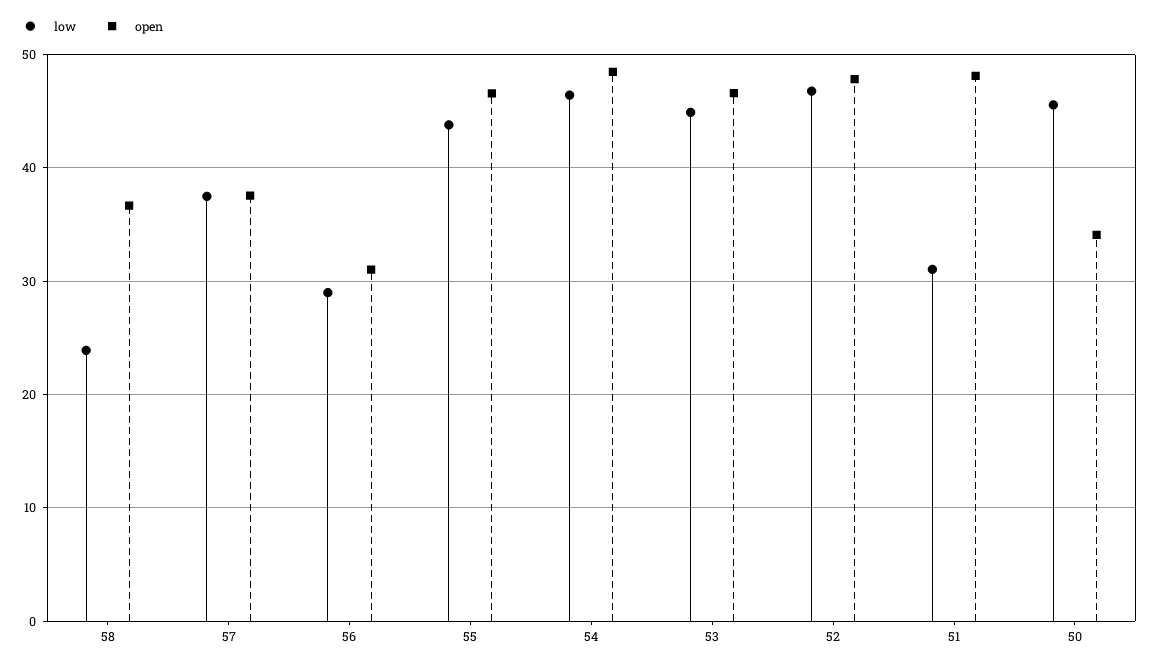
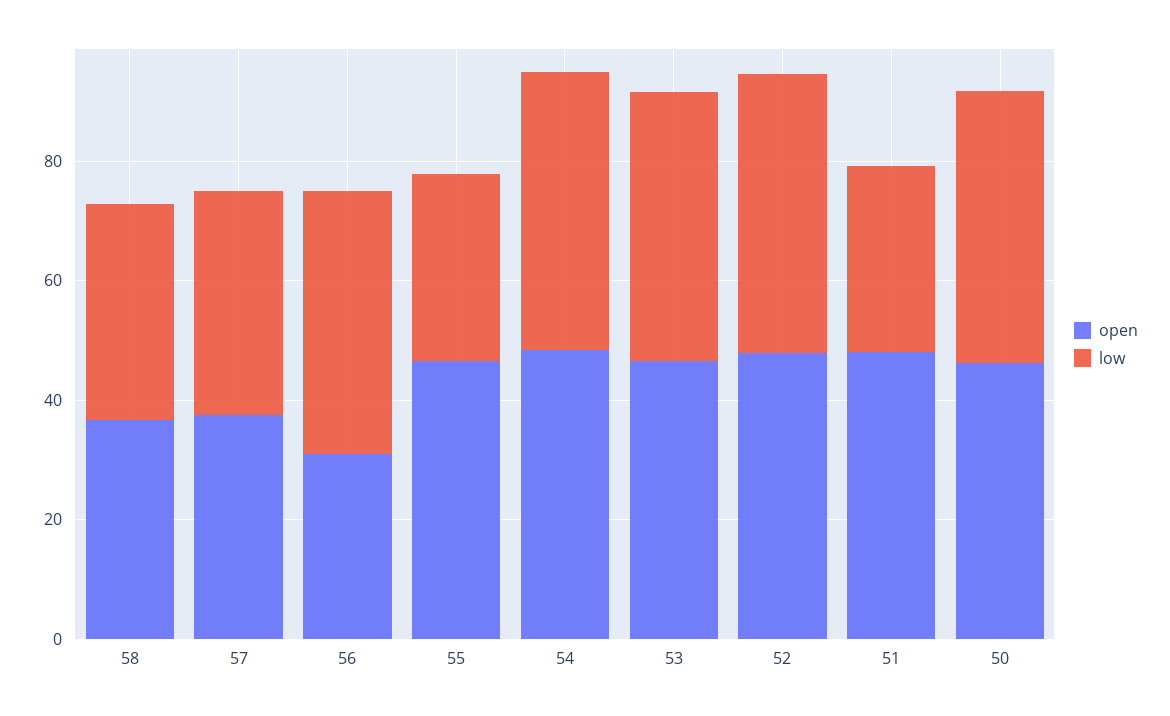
  {
    "low": {
-     "58": 24,
+     "58": 35,
      "57": 37,
-     "56": 29,
+     "56": 45,
-     "55": 44,
+     "55": 30,
      "54": 46,
      "53": 45,
      "52": 47,
      "51": 31,
      "50": 46
    },
    "open": {
      "58": 37,
      "57": 38,
      "56": 31,
      "55": 47,
      "54": 48,
      "53": 47,
      "52": 48,
      "51": 48,
-     "50": 34
+     "50": 45
    }
  }

